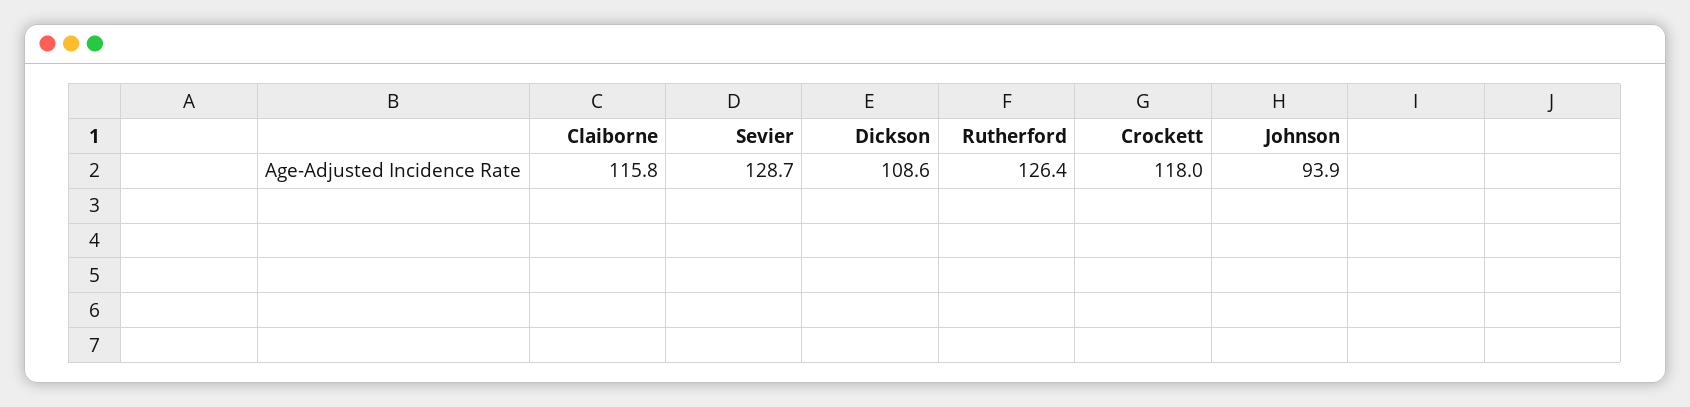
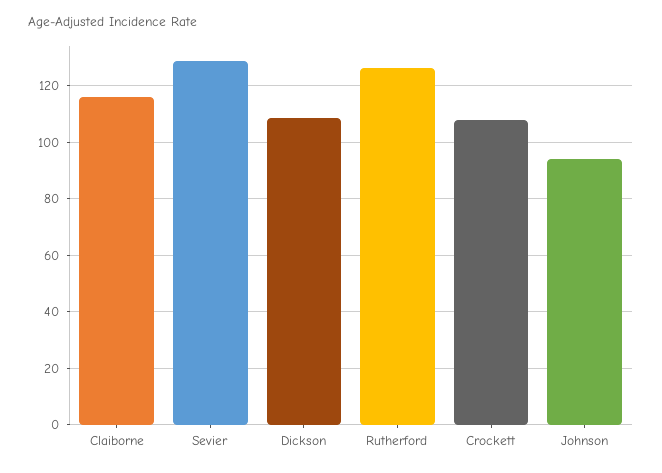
  {
    "Claiborne": 115.8,
    "Sevier": 128.7,
    "Dickson": 108.6,
    "Rutherford": 126.4,
-   "Crockett": 118,
+   "Crockett": 107.5,
    "Johnson": 93.9
  }

